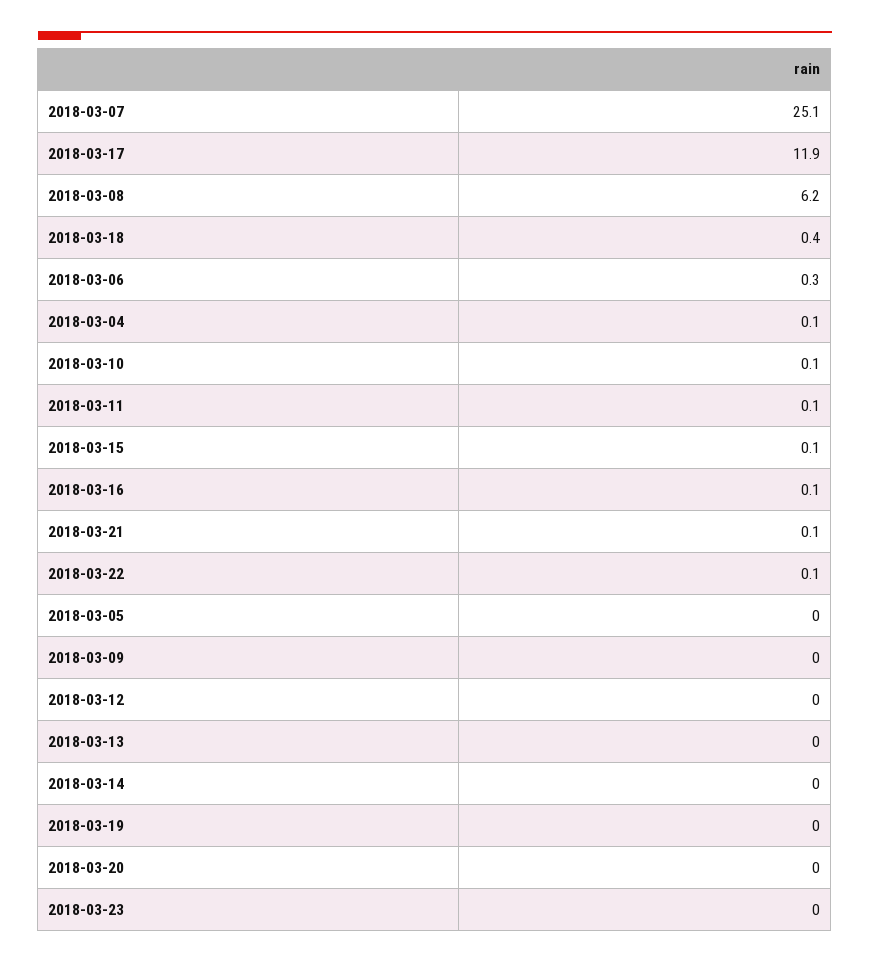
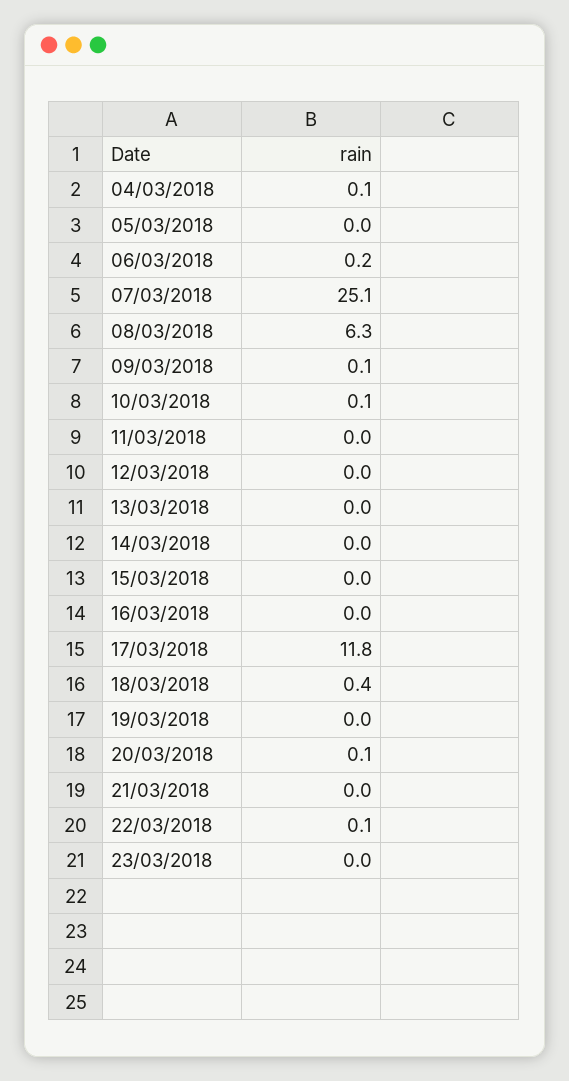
  {
    "2018-03-07": 25.1,
-   "2018-03-17": 11.9,
+   "2018-03-17": 11.8,
-   "2018-03-08": 6.2,
+   "2018-03-08": 6.3,
    "2018-03-18": 0.4,
-   "2018-03-06": 0.3,
+   "2018-03-06": 0.2,
    "2018-03-04": 0.1,
    "2018-03-10": 0.1,
-   "2018-03-11": 0.1,
+   "2018-03-11": 0,
-   "2018-03-15": 0.1,
+   "2018-03-15": 0,
-   "2018-03-16": 0.1,
+   "2018-03-16": 0,
-   "2018-03-21": 0.1,
+   "2018-03-21": 0,
    "2018-03-22": 0.1,
    "2018-03-05": 0,
-   "2018-03-09": 0,
+   "2018-03-09": 0.1,
    "2018-03-12": 0,
    "2018-03-13": 0,
    "2018-03-14": 0,
    "2018-03-19": 0,
-   "2018-03-20": 0,
+   "2018-03-20": 0.1,
    "2018-03-23": 0
  }

